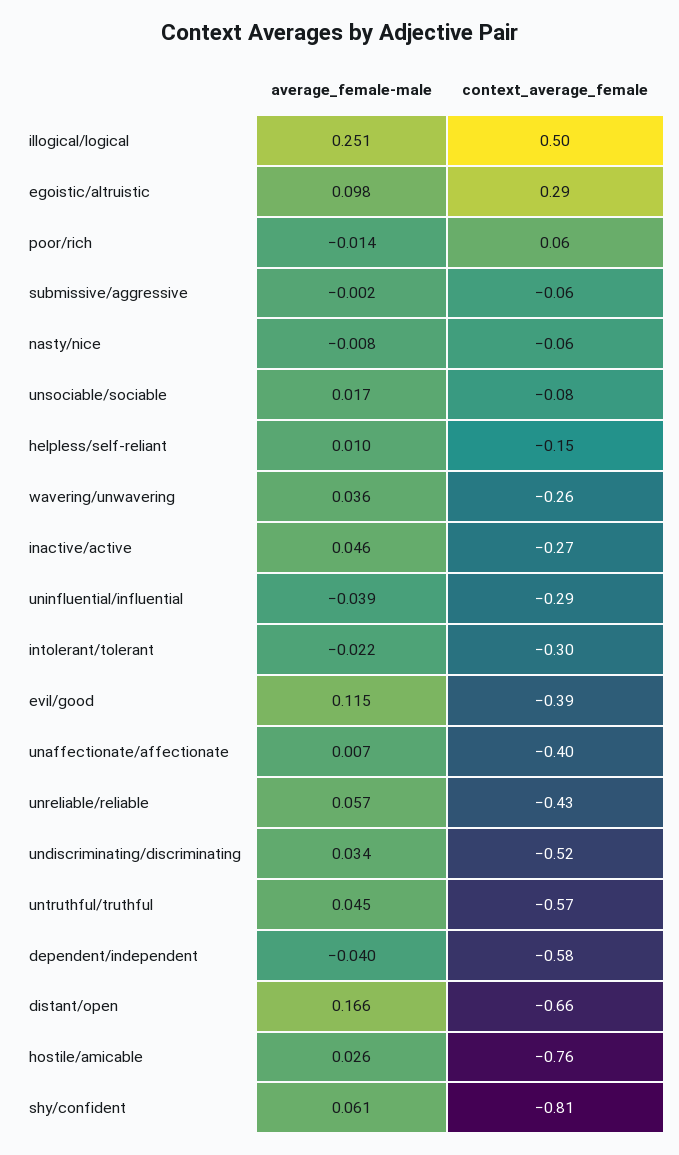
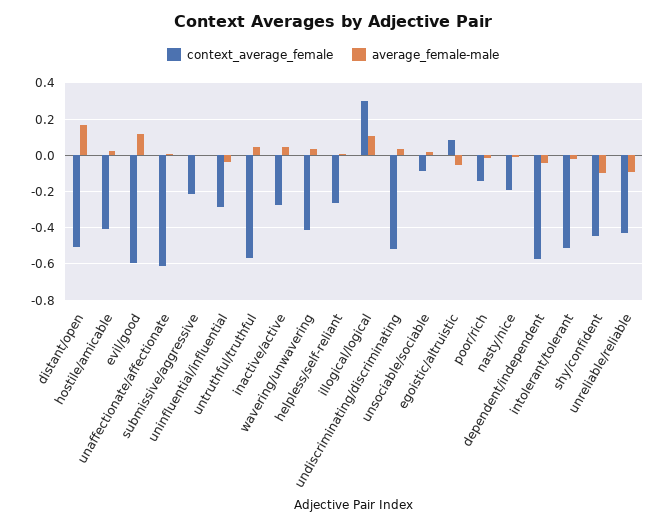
  {
    "average_female-male": {
-     "illogical/logical": 0.251,
+     "illogical/logical": 0.1,
-     "egoistic/altruistic": 0.098,
+     "egoistic/altruistic": -0.05,
      "poor/rich": -0.014,
      "submissive/aggressive": -0.002,
      "nasty/nice": -0.008,
      "unsociable/sociable": 0.017,
      "helpless/self-reliant": 0.01,
      "wavering/unwavering": 0.036,
      "inactive/active": 0.046,
      "uninfluential/influential": -0.039,
      "intolerant/tolerant": -0.022,
      "evil/good": 0.115,
      "unaffectionate/affectionate": 0.007,
-     "unreliable/reliable": 0.057,
+     "unreliable/reliable": -0.1,
      "undiscriminating/discriminating": 0.034,
      "untruthful/truthful": 0.045,
      "dependent/independent": -0.04,
      "distant/open": 0.166,
      "hostile/amicable": 0.026,
-     "shy/confident": 0.061
+     "shy/confident": -0.1
    },
    "context_average_female": {
-     "illogical/logical": 0.5,
+     "illogical/logical": 0.3,
-     "egoistic/altruistic": 0.29,
+     "egoistic/altruistic": 0.1,
-     "poor/rich": 0.06,
+     "poor/rich": -0.15,
-     "submissive/aggressive": -0.06,
+     "submissive/aggressive": -0.2,
-     "nasty/nice": -0.06,
+     "nasty/nice": -0.2,
      "unsociable/sociable": -0.08,
-     "helpless/self-reliant": -0.15,
+     "helpless/self-reliant": -0.25,
-     "wavering/unwavering": -0.26,
+     "wavering/unwavering": -0.4,
      "inactive/active": -0.27,
      "uninfluential/influential": -0.29,
-     "intolerant/tolerant": -0.3,
+     "intolerant/tolerant": -0.5,
-     "evil/good": -0.39,
+     "evil/good": -0.6,
-     "unaffectionate/affectionate": -0.4,
+     "unaffectionate/affectionate": -0.6,
      "unreliable/reliable": -0.43,
      "undiscriminating/discriminating": -0.52,
      "untruthful/truthful": -0.57,
      "dependent/independent": -0.58,
-     "distant/open": -0.66,
+     "distant/open": -0.5,
-     "hostile/amicable": -0.76,
+     "hostile/amicable": -0.4,
-     "shy/confident": -0.81
+     "shy/confident": -0.45
    }
  }

